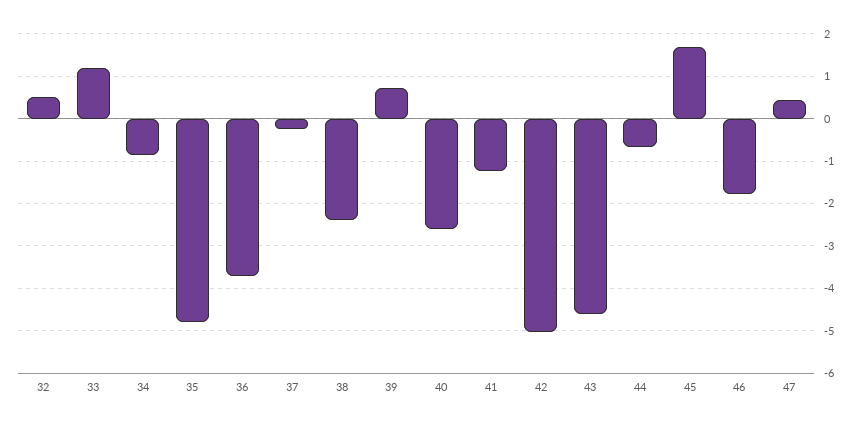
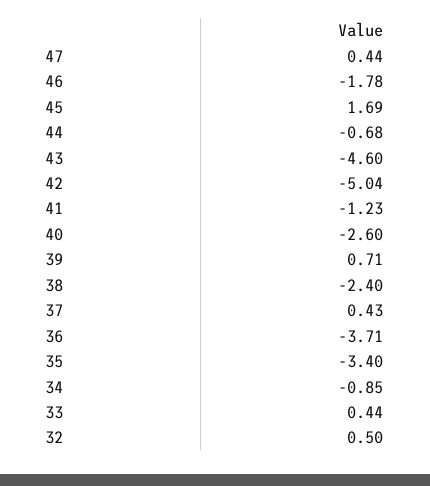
  {
    "32": 0.5,
-   "33": 1.2,
+   "33": 0.44,
    "34": -0.85,
-   "35": -4.8,
+   "35": -3.4,
    "36": -3.71,
-   "37": -0.2,
+   "37": 0.43,
    "38": -2.4,
    "39": 0.71,
    "40": -2.6,
    "41": -1.23,
    "42": -5.04,
    "43": -4.6,
    "44": -0.68,
    "45": 1.69,
    "46": -1.78,
    "47": 0.44
  }

